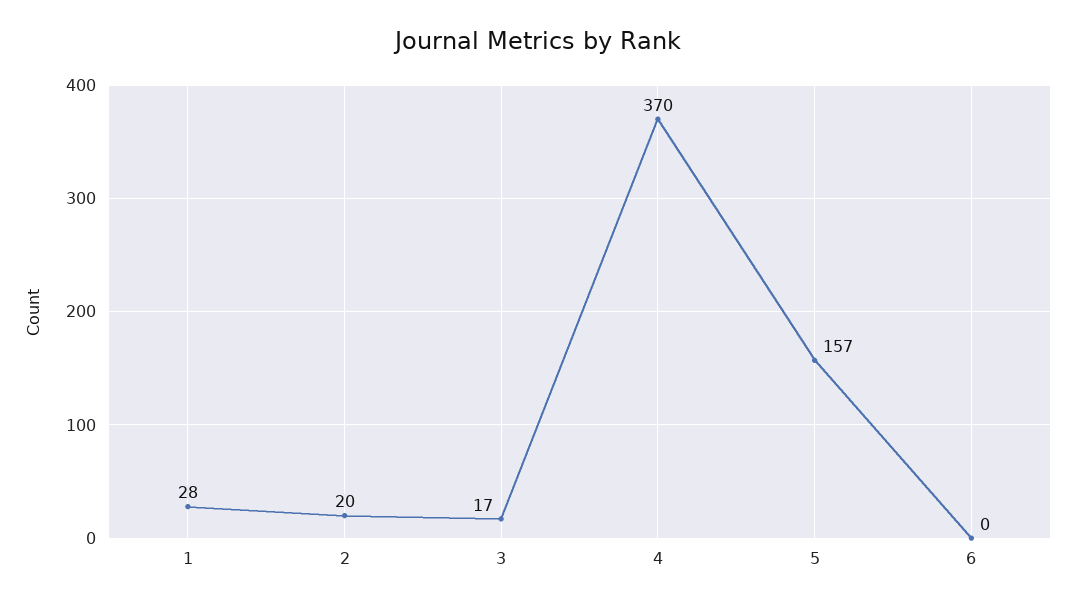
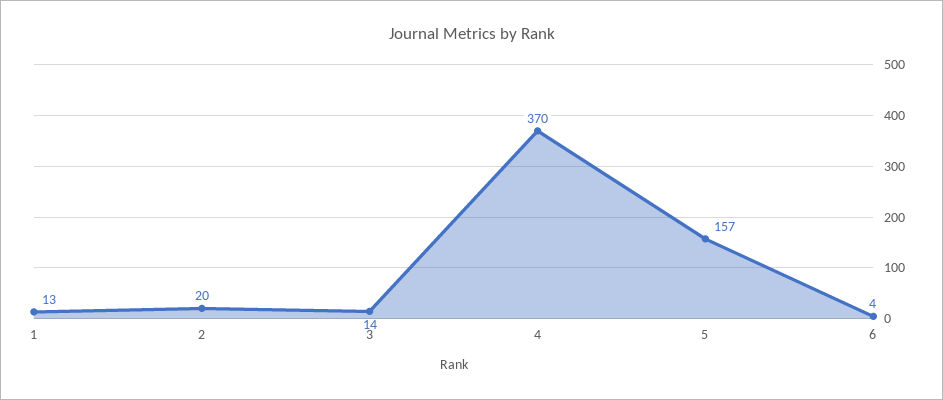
  {
-   "1": 28,
+   "1": 13,
    "2": 20,
-   "3": 17,
+   "3": 14,
    "4": 370,
    "5": 157,
-   "6": 0
+   "6": 4
  }

